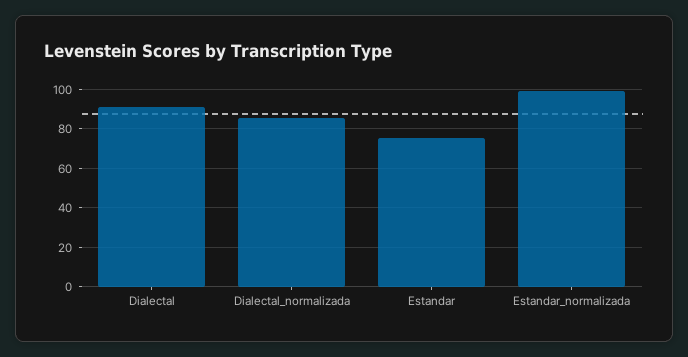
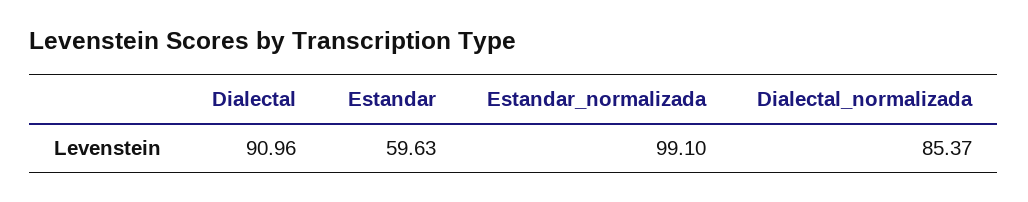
  {
    "Dialectal": 90.96,
    "Dialectal_normalizada": 85.37,
-   "Estandar": 75,
+   "Estandar": 59.63,
    "Estandar_normalizada": 99.1
  }

